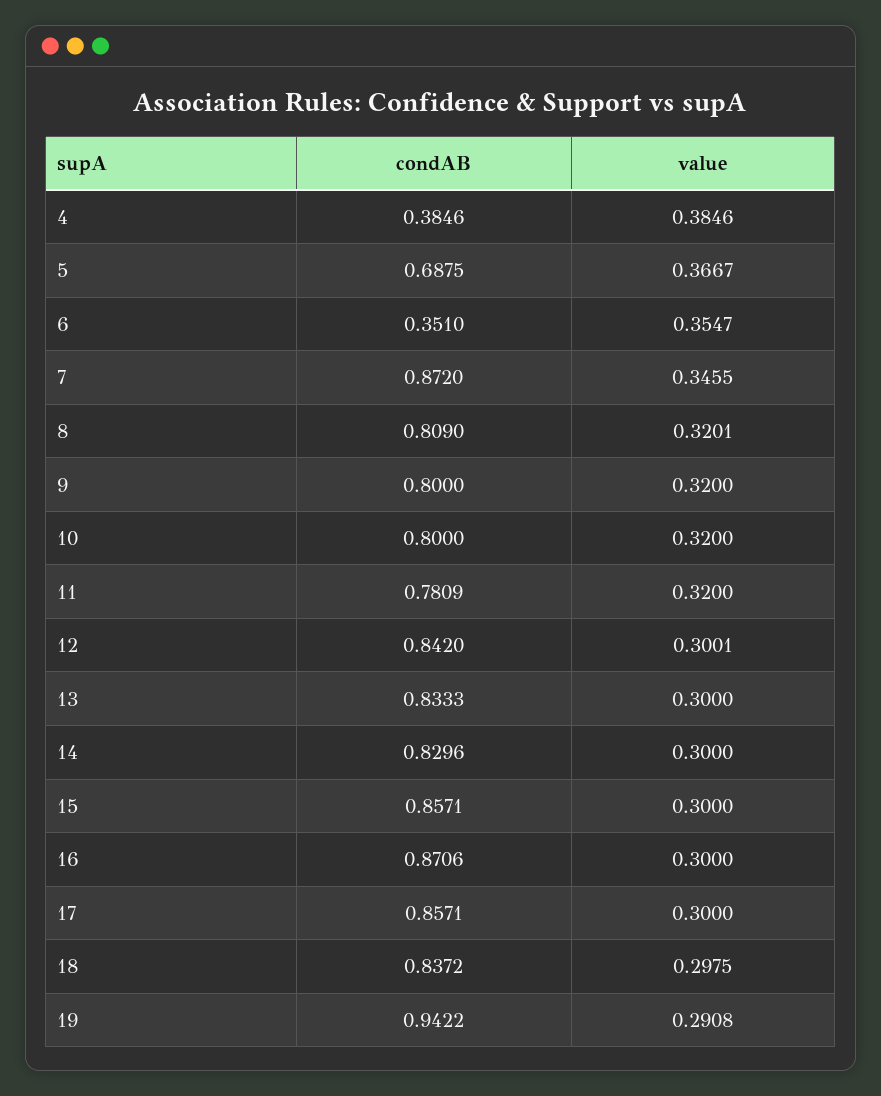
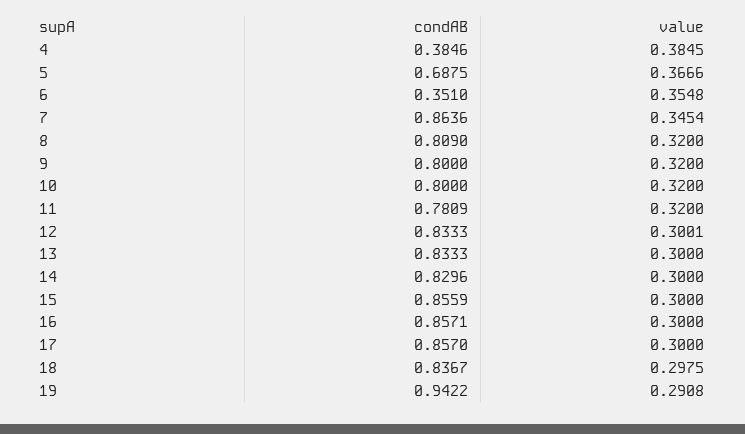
  {
    "condAB": {
      "4": 0.3846,
      "5": 0.6875,
      "6": 0.351,
-     "7": 0.872,
+     "7": 0.8636,
      "8": 0.809,
      "9": 0.8,
      "10": 0.8,
      "11": 0.7809,
-     "12": 0.842,
+     "12": 0.8333,
      "13": 0.8333,
      "14": 0.8296,
-     "15": 0.8571,
+     "15": 0.8559,
-     "16": 0.8706,
+     "16": 0.8571,
-     "17": 0.8571,
+     "17": 0.857,
-     "18": 0.8372,
+     "18": 0.8367,
      "19": 0.9422
    },
    "value": {
-     "4": 0.3846,
+     "4": 0.3845,
-     "5": 0.3667,
+     "5": 0.3666,
-     "6": 0.3547,
+     "6": 0.3548,
-     "7": 0.3455,
+     "7": 0.3454,
-     "8": 0.3201,
+     "8": 0.32,
      "9": 0.32,
      "10": 0.32,
      "11": 0.32,
      "12": 0.3001,
      "13": 0.3,
      "14": 0.3,
      "15": 0.3,
      "16": 0.3,
      "17": 0.3,
      "18": 0.2975,
      "19": 0.2908
    }
  }

